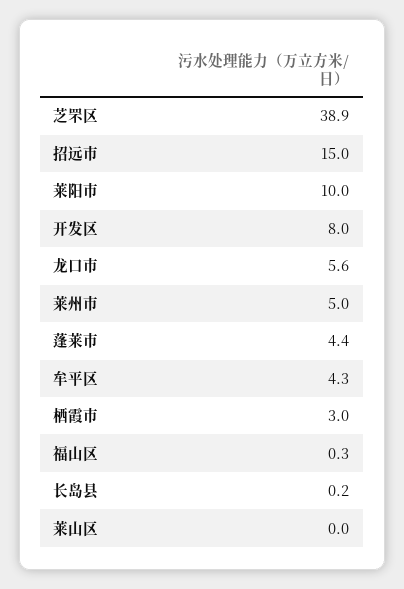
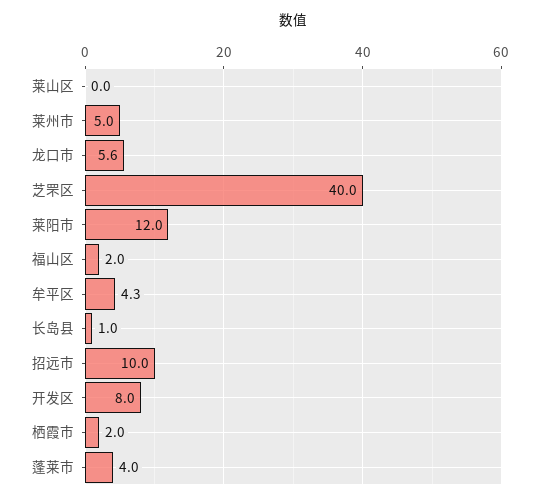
  {
-   "芝罘区": 38.9,
+   "芝罘区": 40,
-   "招远市": 15,
+   "招远市": 10,
-   "莱阳市": 10,
+   "莱阳市": 12,
    "开发区": 8,
    "龙口市": 5.6,
    "莱州市": 5,
-   "蓬莱市": 4.4,
+   "蓬莱市": 4,
    "牟平区": 4.3,
-   "栖霞市": 3,
+   "栖霞市": 2,
-   "福山区": 0.3,
+   "福山区": 2,
-   "长岛县": 0.2,
+   "长岛县": 1,
    "莱山区": 0
  }

